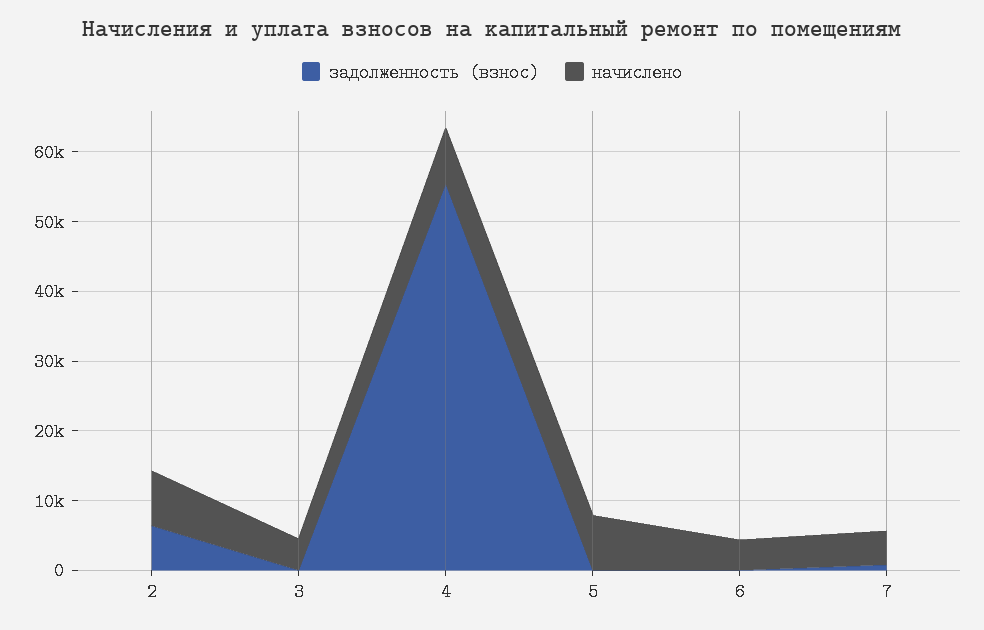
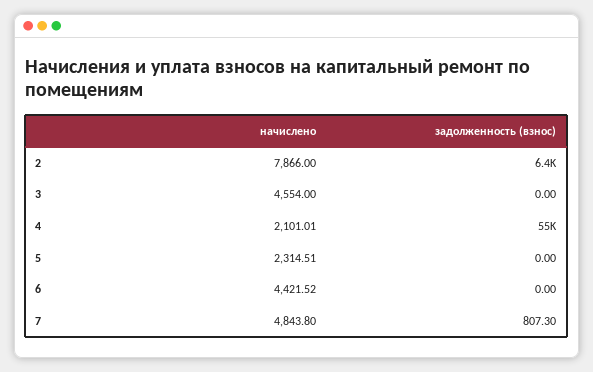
  {
    "задолженность (взнос)": {
      "2": 6400,
      "3": 0,
      "4": 55000,
      "5": 0,
      "6": 0,
      "7": 807.3
    },
    "начислено": {
      "2": 7866,
      "3": 4554,
-     "4": 8000,
+     "4": 2101.01,
-     "5": 8000,
+     "5": 2314.51,
      "6": 4421.52,
      "7": 4843.8
    }
  }

